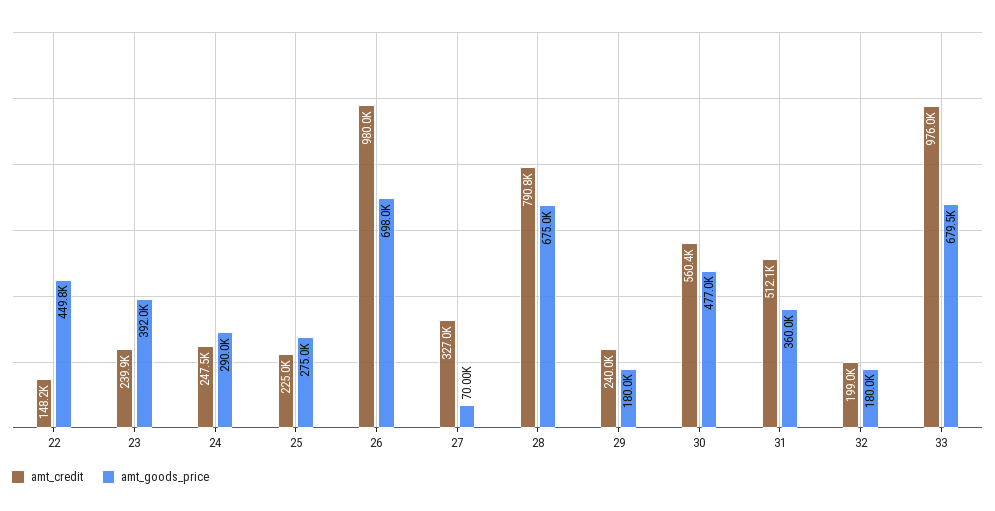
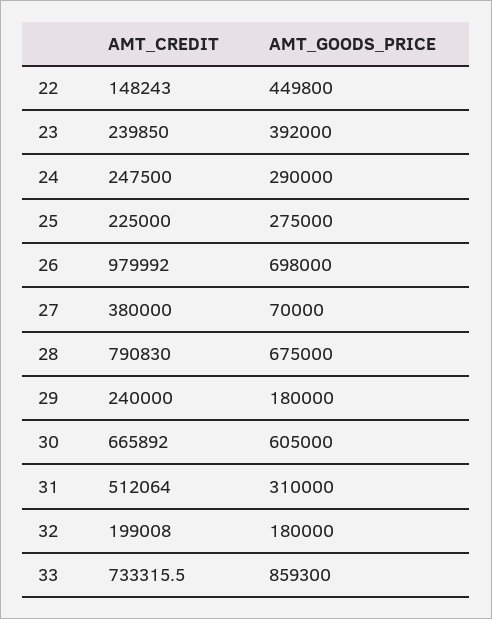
  {
    "amt_credit": {
      "22": 148243,
      "23": 239850,
      "24": 247500,
      "25": 225000,
      "26": 979992,
-     "27": 327000,
+     "27": 380000,
      "28": 790830,
      "29": 240000,
-     "30": 560400,
+     "30": 665892,
      "31": 512064,
      "32": 199008,
-     "33": 976000
+     "33": 733315.5
    },
    "amt_goods_price": {
      "22": 449800,
      "23": 392000,
      "24": 290000,
      "25": 275000,
      "26": 698000,
      "27": 70000,
      "28": 675000,
      "29": 180000,
-     "30": 477000,
+     "30": 605000,
-     "31": 360000,
+     "31": 310000,
      "32": 180000,
-     "33": 679500
+     "33": 859300
    }
  }

